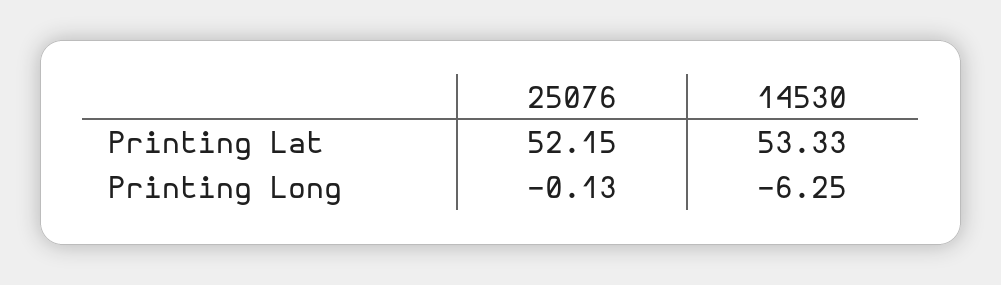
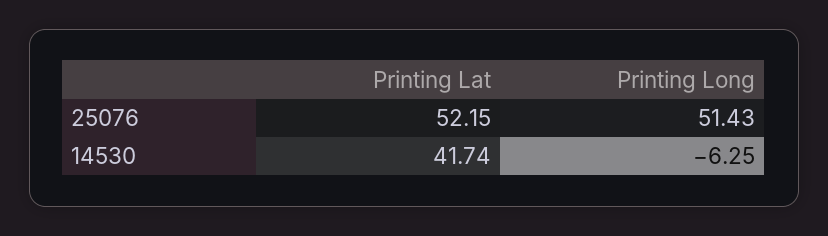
  {
    "25076": {
      "Printing Lat": 52.15,
-     "Printing Long": -0.13
+     "Printing Long": 51.43
    },
    "14530": {
-     "Printing Lat": 53.33,
+     "Printing Lat": 41.74,
      "Printing Long": -6.25
    }
  }

